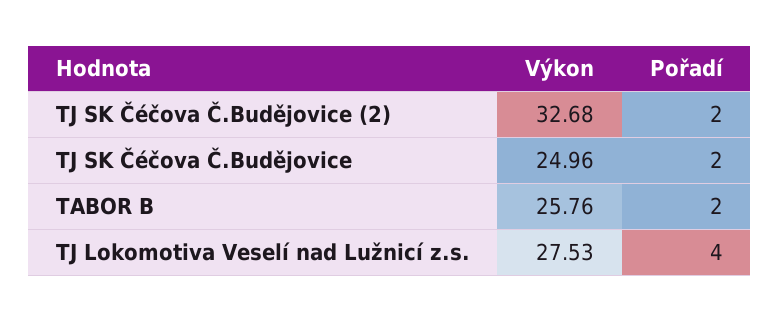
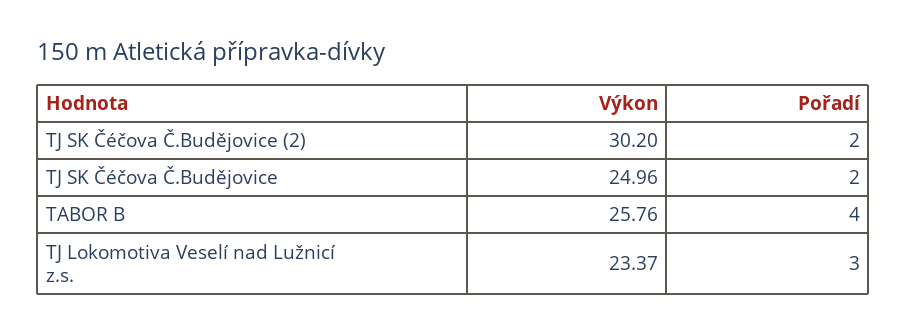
  {
    "Výkon": {
-     "TJ SK Čéčova Č.Budějovice (2)": 32.68,
+     "TJ SK Čéčova Č.Budějovice (2)": 30.2,
      "TJ SK Čéčova Č.Budějovice": 24.96,
      "TABOR B": 25.76,
-     "TJ Lokomotiva Veselí nad Lužnicí z.s.": 27.53
+     "TJ Lokomotiva Veselí nad Lužnicí z.s.": 23.37
    },
    "Pořadí": {
      "TJ SK Čéčova Č.Budějovice (2)": 2,
      "TJ SK Čéčova Č.Budějovice": 2,
-     "TABOR B": 2,
+     "TABOR B": 4,
-     "TJ Lokomotiva Veselí nad Lužnicí z.s.": 4
+     "TJ Lokomotiva Veselí nad Lužnicí z.s.": 3
    }
  }

